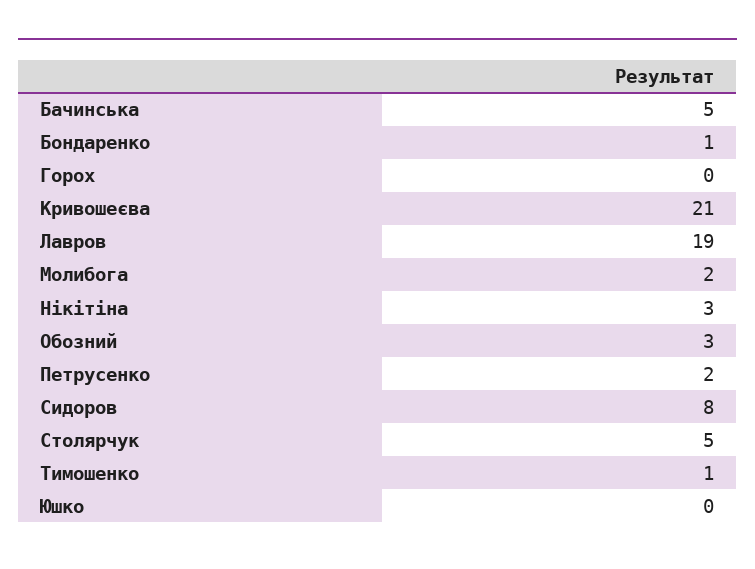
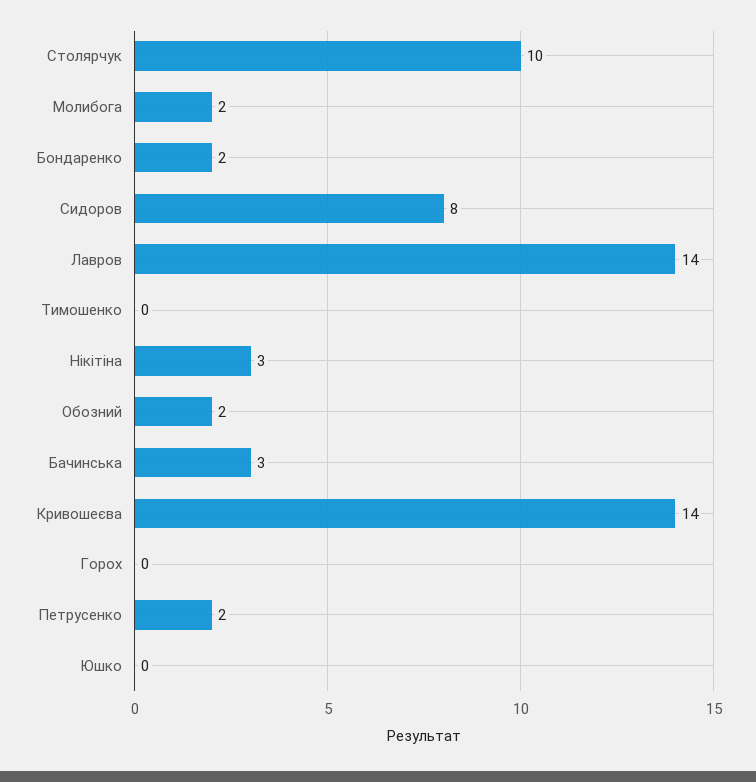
  {
-   "Бачинська": 5,
+   "Бачинська": 3,
-   "Бондаренко": 1,
+   "Бондаренко": 2,
    "Горох": 0,
-   "Кривошеєва": 21,
+   "Кривошеєва": 14,
-   "Лавров": 19,
+   "Лавров": 14,
    "Молибога": 2,
    "Нікітіна": 3,
-   "Обозний": 3,
+   "Обозний": 2,
    "Петрусенко": 2,
    "Сидоров": 8,
-   "Столярчук": 5,
+   "Столярчук": 10,
-   "Тимошенко": 1,
+   "Тимошенко": 0,
    "Юшко": 0
  }

